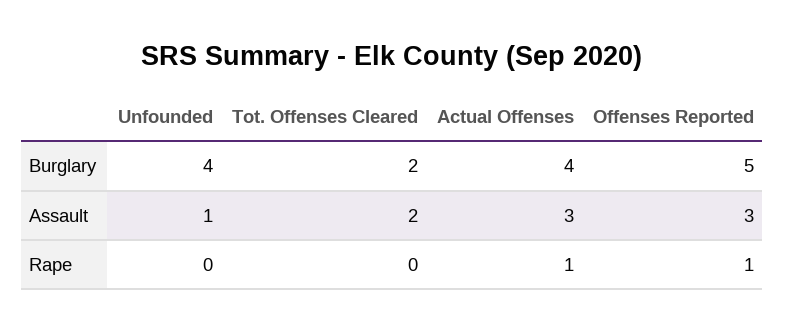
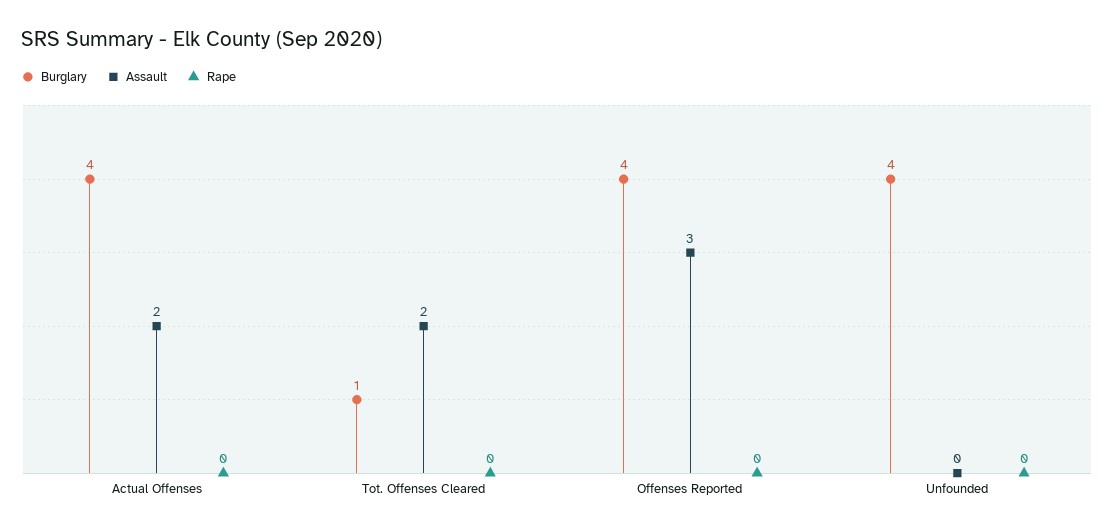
  {
    "Burglary": {
      "Unfounded": 4,
-     "Tot. Offenses Cleared": 2,
+     "Tot. Offenses Cleared": 1,
      "Actual Offenses": 4,
-     "Offenses Reported": 5
+     "Offenses Reported": 4
    },
    "Assault": {
-     "Unfounded": 1,
+     "Unfounded": 0,
      "Tot. Offenses Cleared": 2,
-     "Actual Offenses": 3,
+     "Actual Offenses": 2,
      "Offenses Reported": 3
    },
    "Rape": {
      "Unfounded": 0,
      "Tot. Offenses Cleared": 0,
-     "Actual Offenses": 1,
+     "Actual Offenses": 0,
-     "Offenses Reported": 1
+     "Offenses Reported": 0
    }
  }

